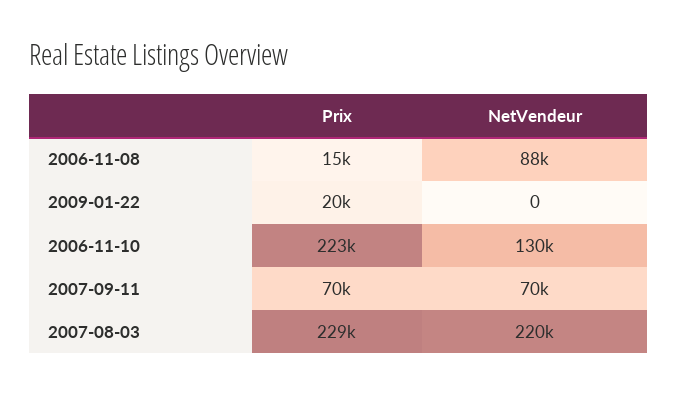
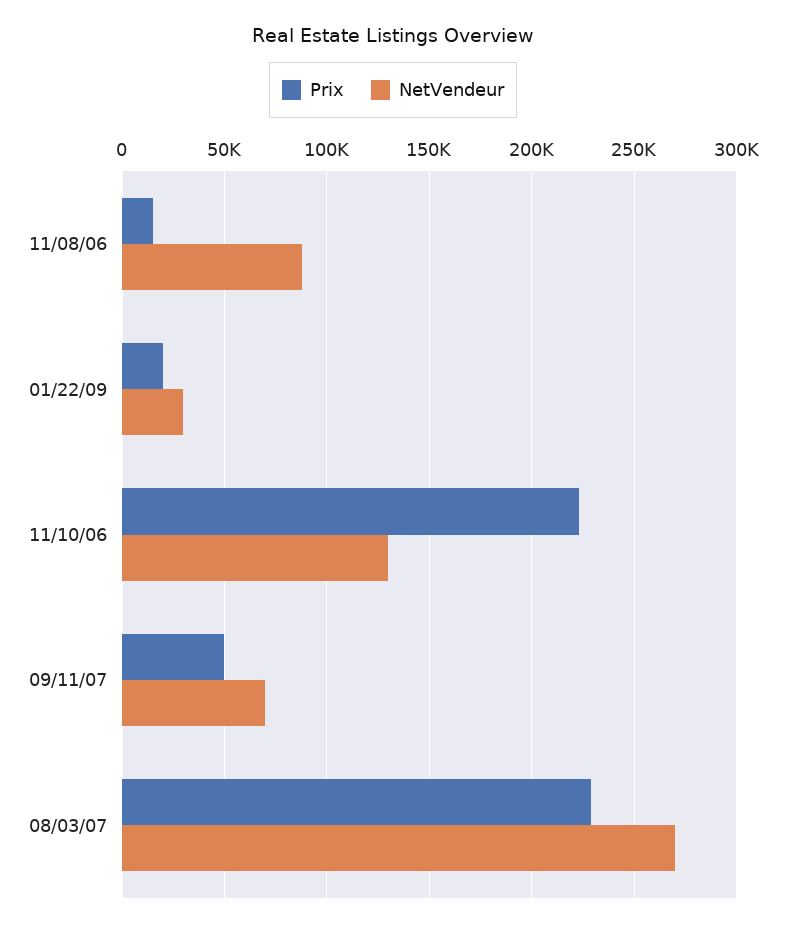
  {
    "Prix": {
      "2006-11-08": 15000,
      "2009-01-22": 20000,
      "2006-11-10": 223000,
-     "2007-09-11": 70000,
+     "2007-09-11": 50000,
      "2007-08-03": 229000
    },
    "NetVendeur": {
      "2006-11-08": 88000,
-     "2009-01-22": 0,
+     "2009-01-22": 30000,
      "2006-11-10": 130000,
      "2007-09-11": 70000,
-     "2007-08-03": 220000
+     "2007-08-03": 270000
    }
  }

